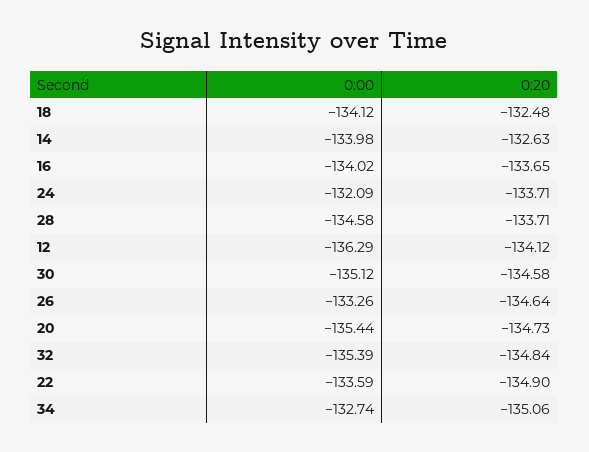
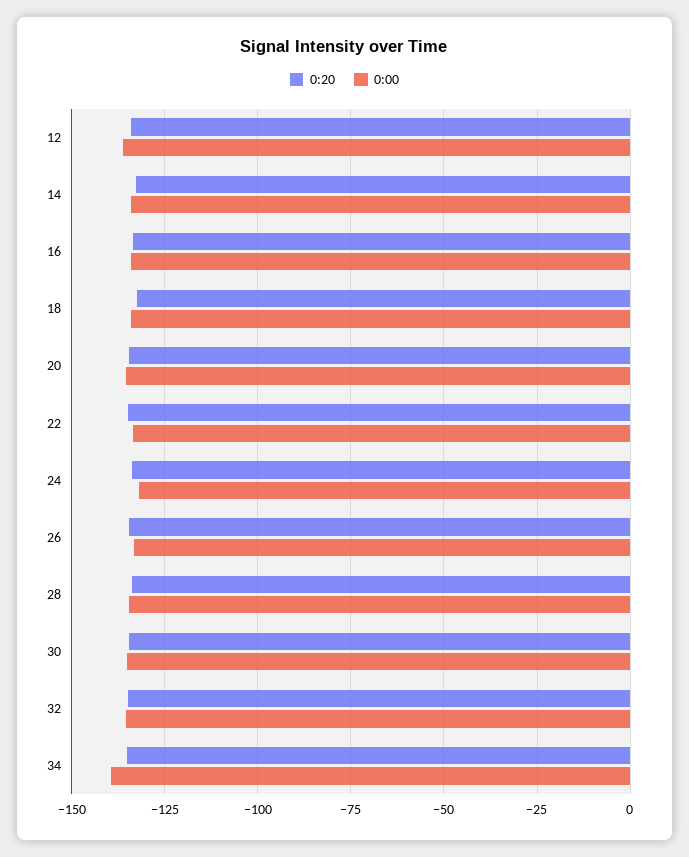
  {
    "0:00": {
      "18": -134.12,
      "14": -133.98,
      "16": -134.02,
      "24": -132.09,
      "28": -134.58,
      "12": -136.29,
      "30": -135.12,
      "26": -133.26,
      "20": -135.44,
      "32": -135.39,
      "22": -133.59,
-     "34": -132.74
+     "34": -140
    },
    "0:20": {
      "18": -132.48,
      "14": -132.63,
      "16": -133.65,
      "24": -133.71,
      "28": -133.71,
      "12": -134.12,
      "30": -134.58,
      "26": -134.64,
      "20": -134.73,
      "32": -134.84,
      "22": -134.9,
      "34": -135.06
    }
  }

